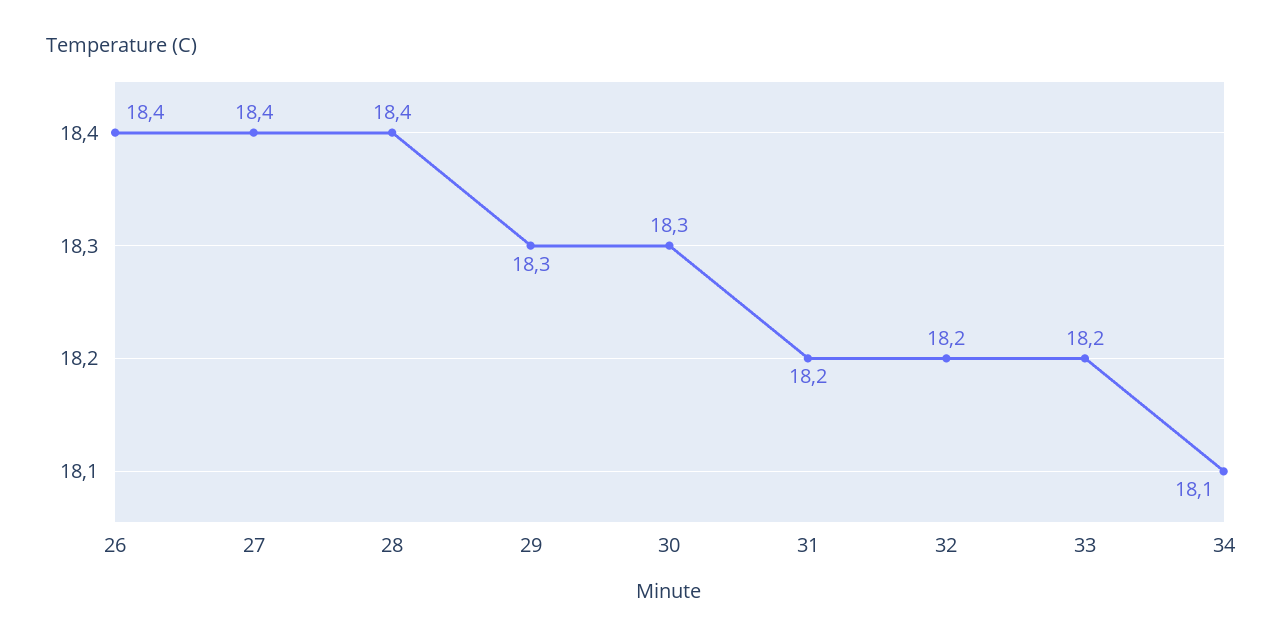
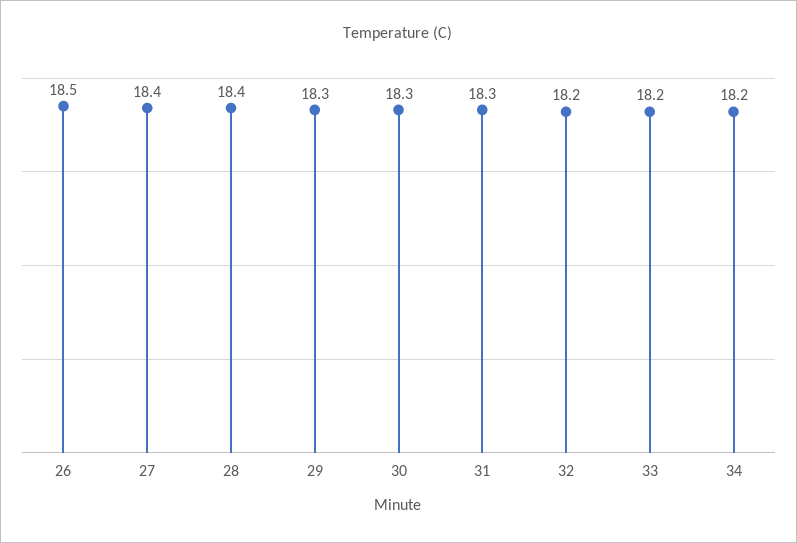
  {
-   "26": 18.4,
+   "26": 18.5,
    "27": 18.4,
    "28": 18.4,
    "29": 18.3,
    "30": 18.3,
-   "31": 18.2,
+   "31": 18.3,
    "32": 18.2,
    "33": 18.2,
-   "34": 18.1
+   "34": 18.2
  }

